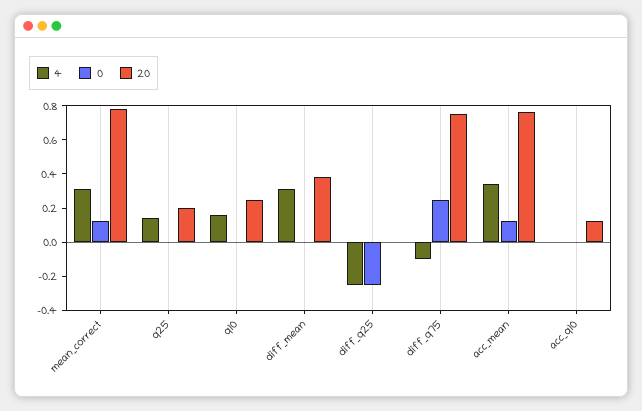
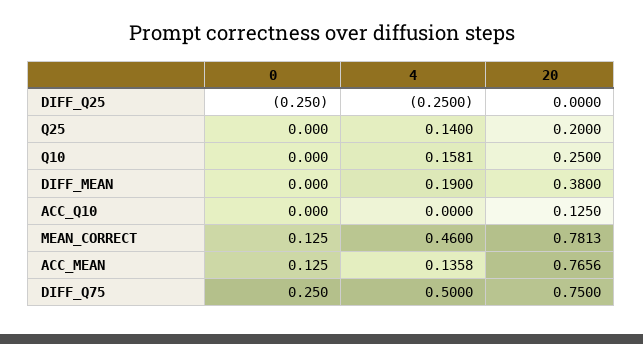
  {
    "4": {
-     "mean_correct": 0.3,
+     "mean_correct": 0.46,
      "q25": 0.14,
      "q10": 0.1581,
-     "diff_mean": 0.3,
+     "diff_mean": 0.19,
      "diff_q25": -0.25,
-     "diff_q75": -0.1,
+     "diff_q75": 0.5,
-     "acc_mean": 0.35,
+     "acc_mean": 0.1358,
      "acc_q10": 0
    },
    "0": {
      "mean_correct": 0.125,
      "q25": 0,
      "q10": 0,
      "diff_mean": 0,
      "diff_q25": -0.25,
      "diff_q75": 0.25,
      "acc_mean": 0.125,
      "acc_q10": 0
    },
    "20": {
      "mean_correct": 0.7813,
      "q25": 0.2,
      "q10": 0.25,
      "diff_mean": 0.38,
      "diff_q25": 0,
      "diff_q75": 0.75,
      "acc_mean": 0.7656,
      "acc_q10": 0.125
    }
  }

